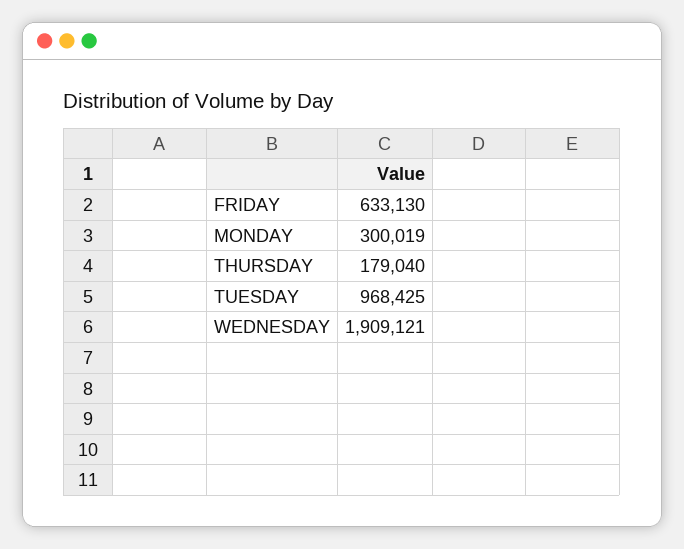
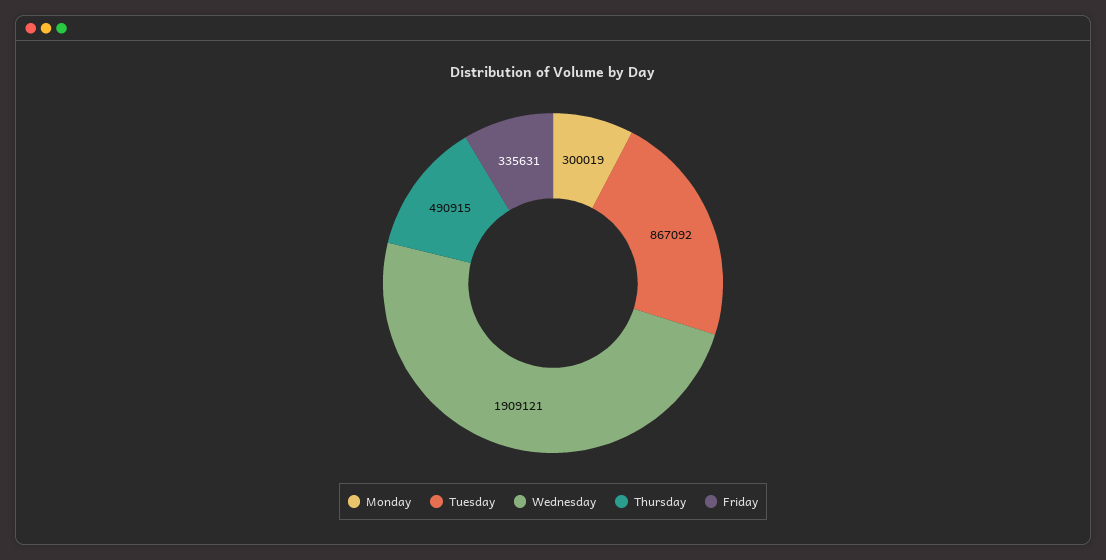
  {
-   "FRIDAY": 633130,
+   "FRIDAY": 335631,
    "MONDAY": 300019,
-   "THURSDAY": 179040,
+   "THURSDAY": 490915,
-   "TUESDAY": 968425,
+   "TUESDAY": 867092,
    "WEDNESDAY": 1909121
  }

